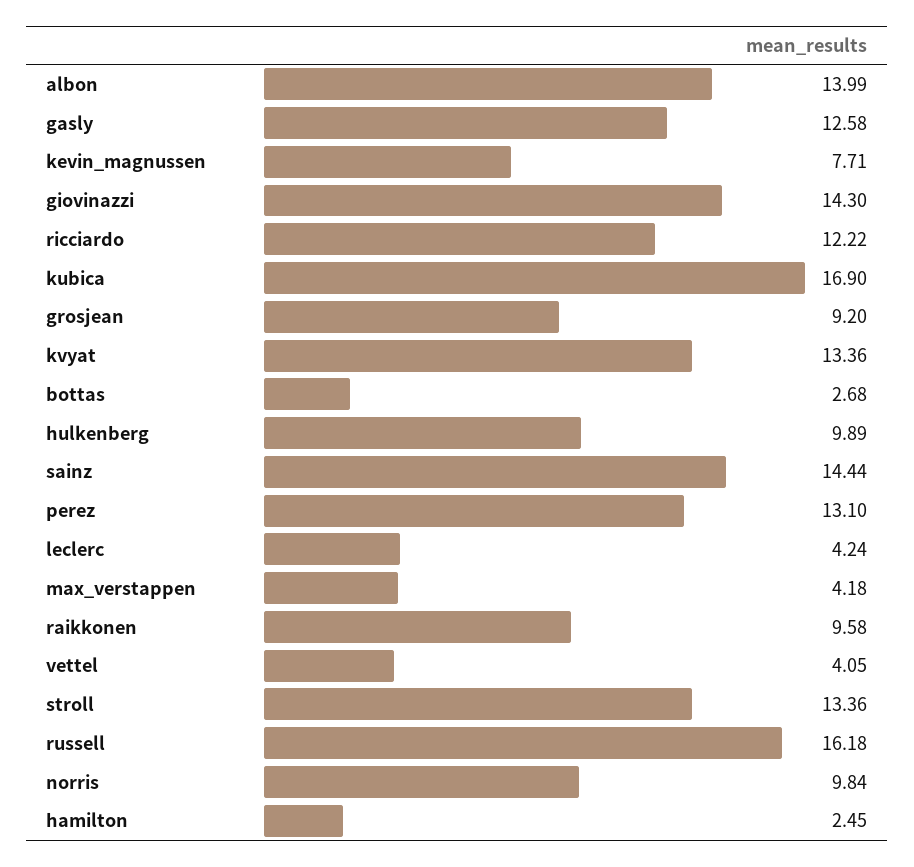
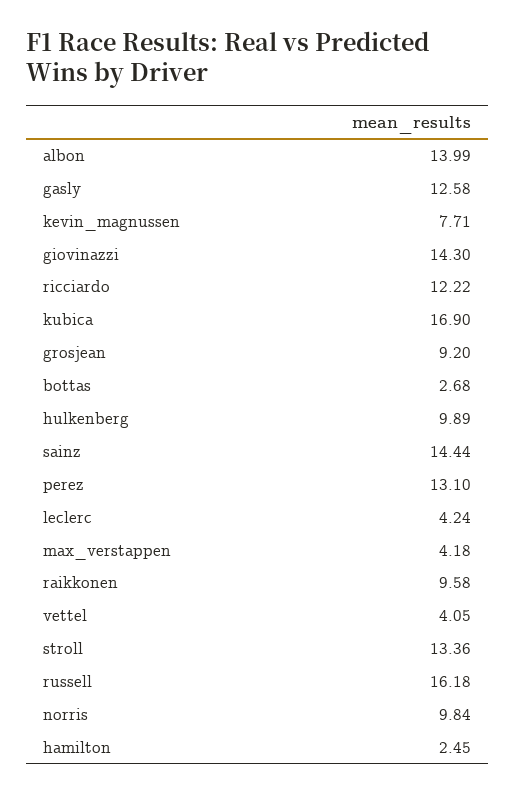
  {
    "albon": 13.99,
    "gasly": 12.58,
    "kevin_magnussen": 7.71,
    "giovinazzi": 14.3,
    "ricciardo": 12.22,
    "kubica": 16.9,
    "grosjean": 9.2,
-   "kvyat": 13.36,
    "bottas": 2.68,
    "hulkenberg": 9.89,
    "sainz": 14.44,
    "perez": 13.1,
    "leclerc": 4.24,
    "max_verstappen": 4.18,
    "raikkonen": 9.58,
    "vettel": 4.05,
    "stroll": 13.36,
    "russell": 16.18,
    "norris": 9.84,
    "hamilton": 2.45
  }

